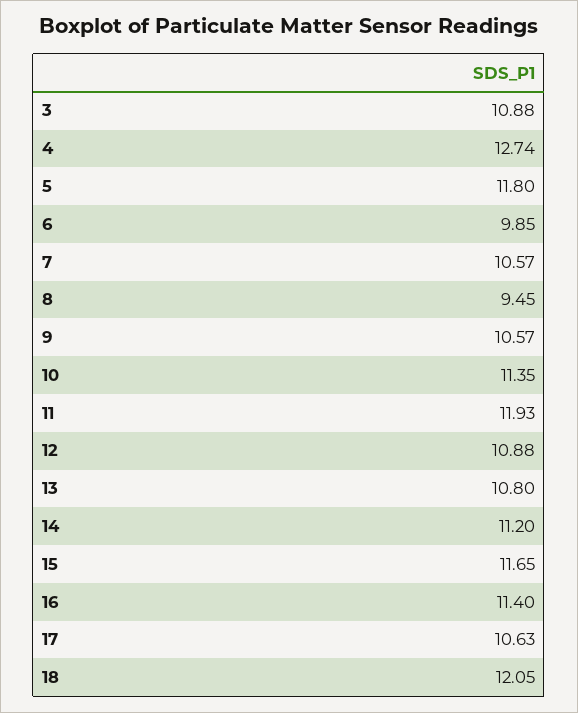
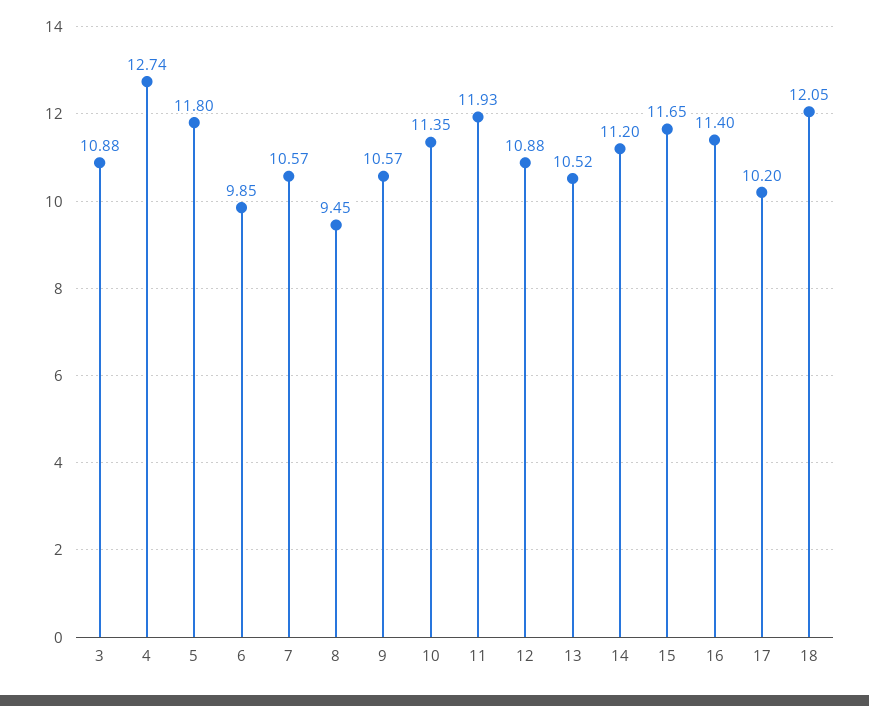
  {
    "3": 10.88,
    "4": 12.74,
    "5": 11.8,
    "6": 9.85,
    "7": 10.57,
    "8": 9.45,
    "9": 10.57,
    "10": 11.35,
    "11": 11.93,
    "12": 10.88,
-   "13": 10.8,
+   "13": 10.52,
    "14": 11.2,
    "15": 11.65,
    "16": 11.4,
-   "17": 10.63,
+   "17": 10.2,
    "18": 12.05
  }

